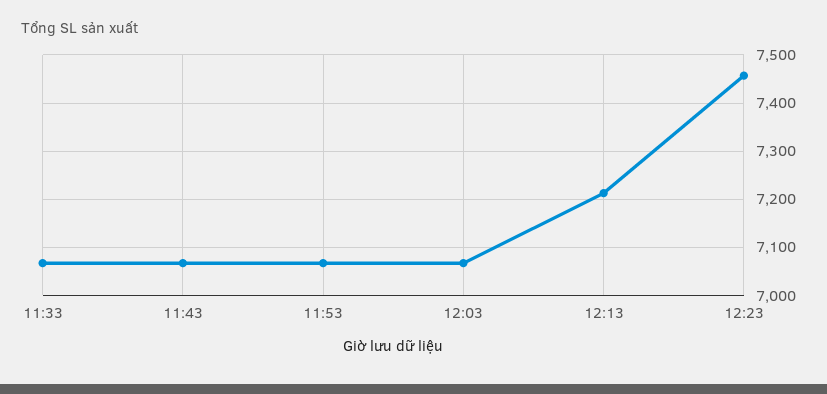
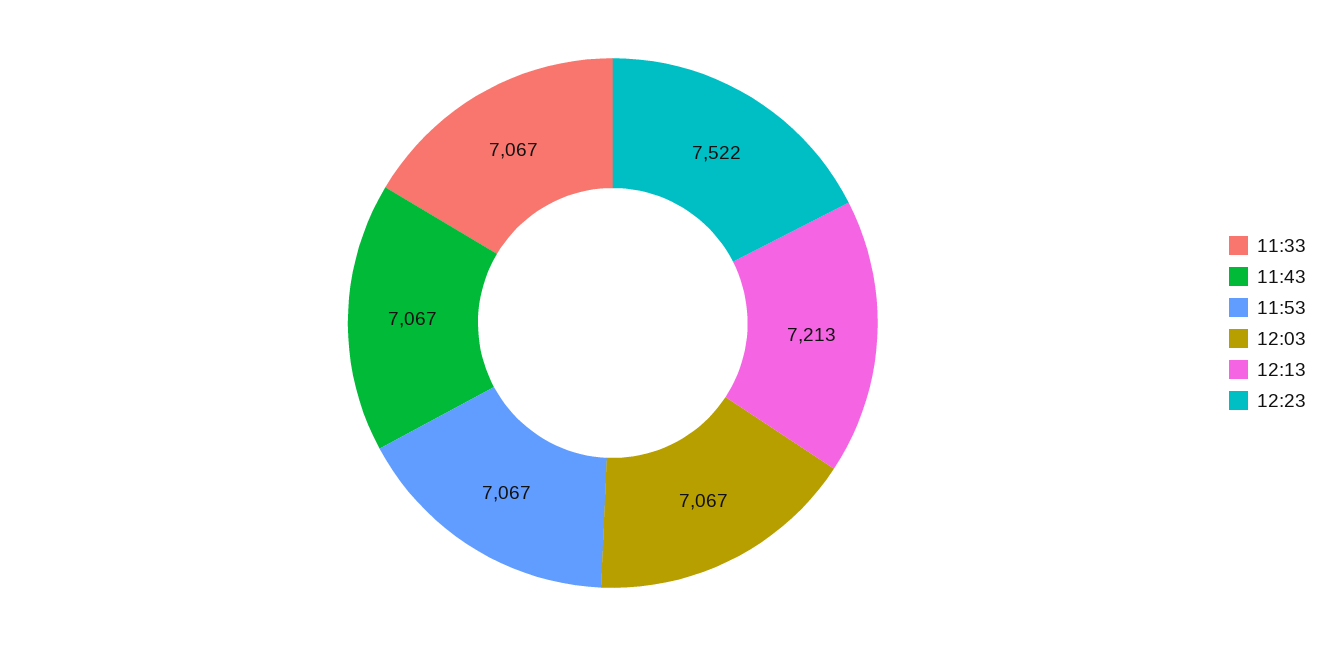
  {
    "11:33": 7067,
    "11:43": 7067,
    "11:53": 7067,
    "12:03": 7067,
    "12:13": 7213,
-   "12:23": 7460
+   "12:23": 7522
  }

